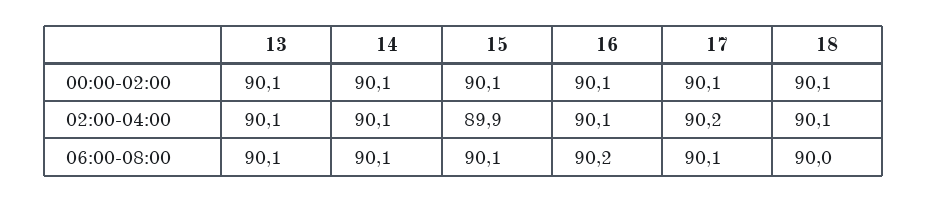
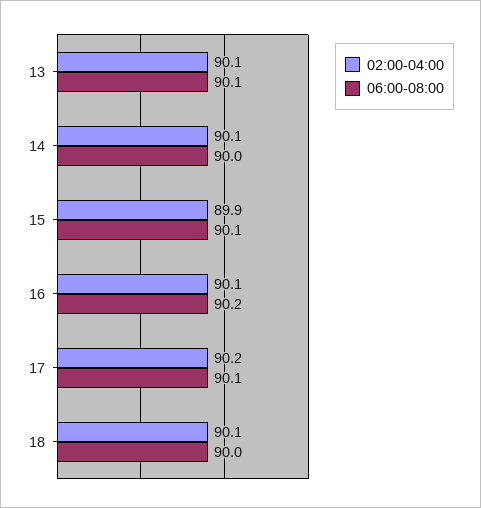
  {
-   "00:00-02:00": {
-     "13": 90.1,
-     "14": 90.1,
-     "15": 90.1,
-     "16": 90.1,
-     "17": 90.1,
-     "18": 90.1
-   },
    "02:00-04:00": {
      "13": 90.1,
      "14": 90.1,
      "15": 89.9,
      "16": 90.1,
      "17": 90.2,
      "18": 90.1
    },
    "06:00-08:00": {
      "13": 90.1,
-     "14": 90.1,
+     "14": 90,
      "15": 90.1,
      "16": 90.2,
      "17": 90.1,
      "18": 90
    }
  }

